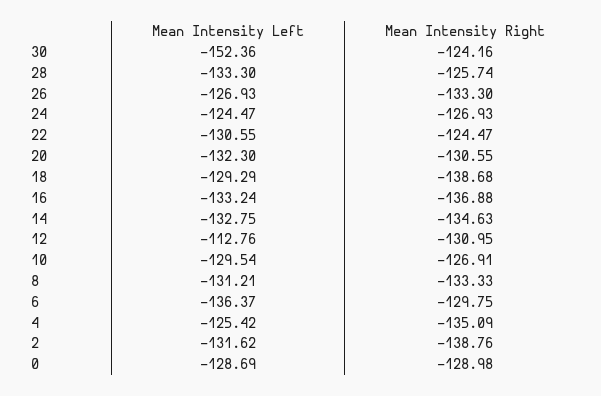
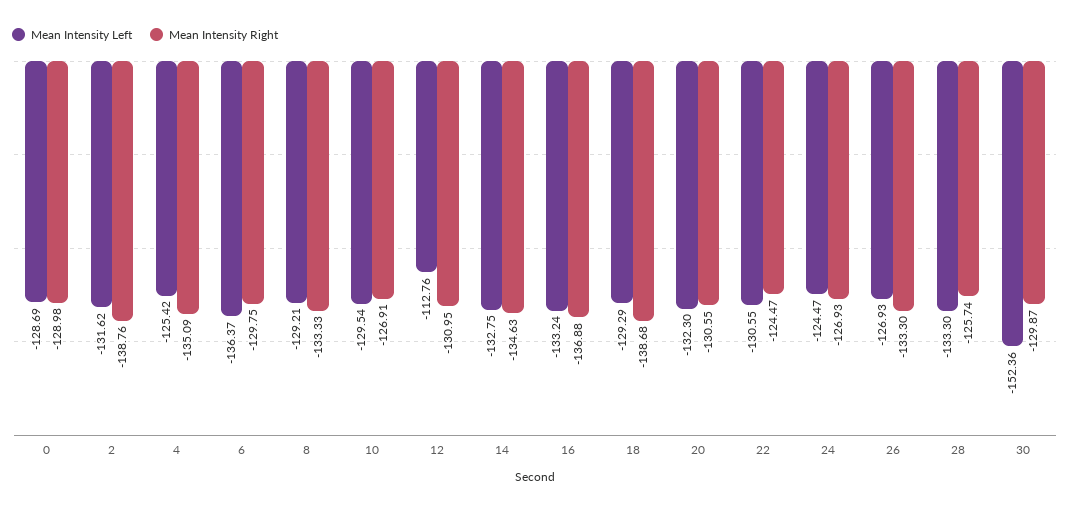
  {
    "Mean Intensity Left": {
      "30": -152.36,
      "28": -133.3,
      "26": -126.93,
      "24": -124.47,
      "22": -130.55,
      "20": -132.3,
      "18": -129.29,
      "16": -133.24,
      "14": -132.75,
      "12": -112.76,
      "10": -129.54,
-     "8": -131.21,
+     "8": -129.21,
      "6": -136.37,
      "4": -125.42,
      "2": -131.62,
      "0": -128.69
    },
    "Mean Intensity Right": {
-     "30": -124.16,
+     "30": -129.87,
      "28": -125.74,
      "26": -133.3,
      "24": -126.93,
      "22": -124.47,
      "20": -130.55,
      "18": -138.68,
      "16": -136.88,
      "14": -134.63,
      "12": -130.95,
      "10": -126.91,
      "8": -133.33,
      "6": -129.75,
      "4": -135.09,
      "2": -138.76,
      "0": -128.98
    }
  }

